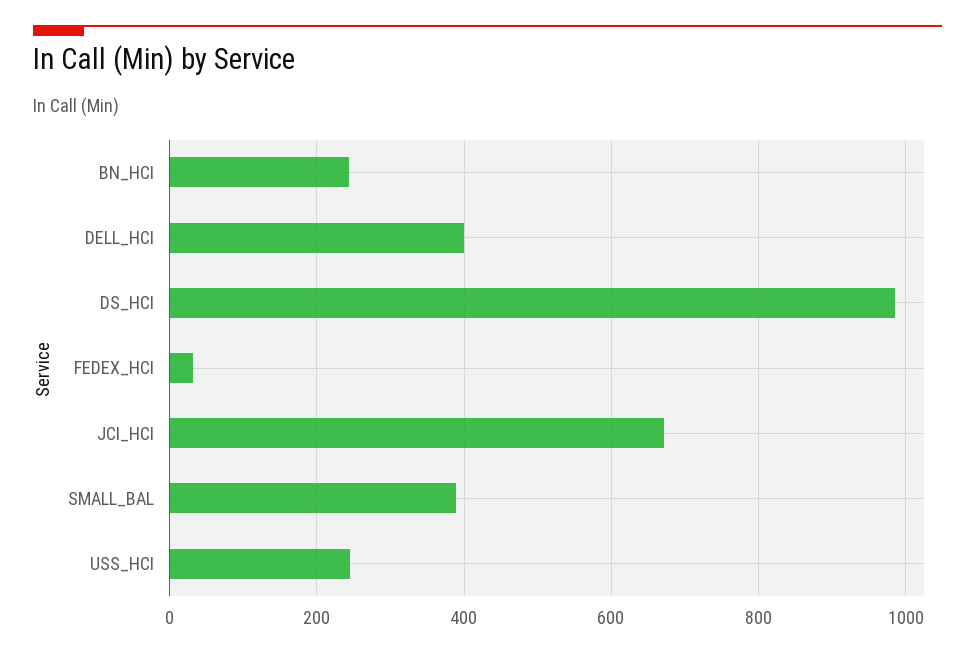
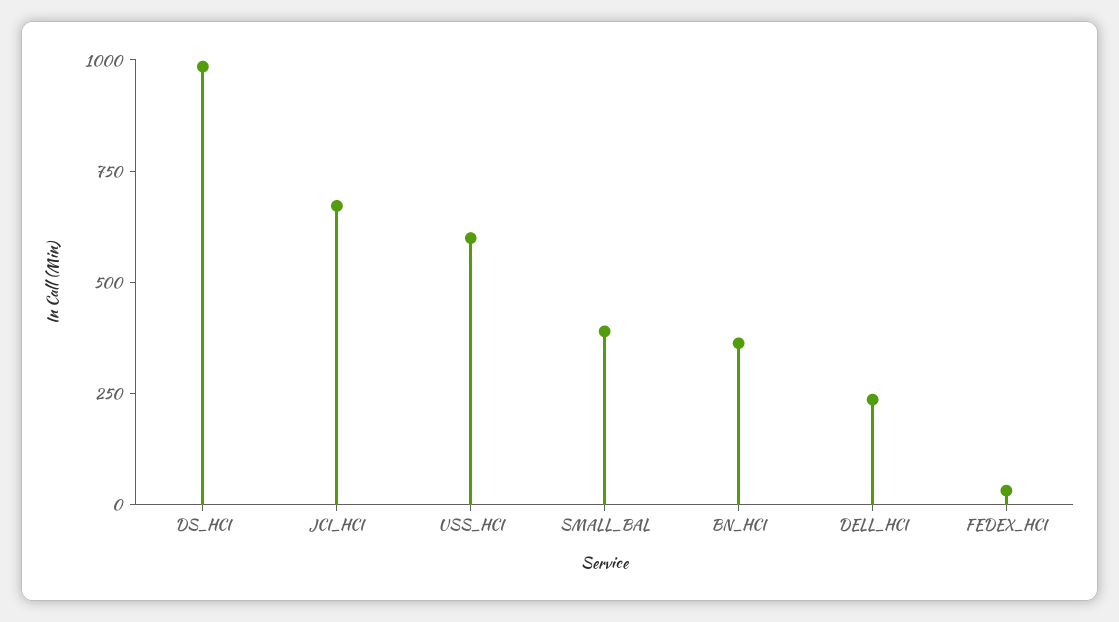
  {
-   "BN_HCI": 240,
+   "BN_HCI": 350,
-   "DELL_HCI": 400,
+   "DELL_HCI": 250,
    "DS_HCI": 980,
    "FEDEX_HCI": 40,
    "JCI_HCI": 680,
    "SMALL_BAL": 380,
-   "USS_HCI": 240
+   "USS_HCI": 600
  }

